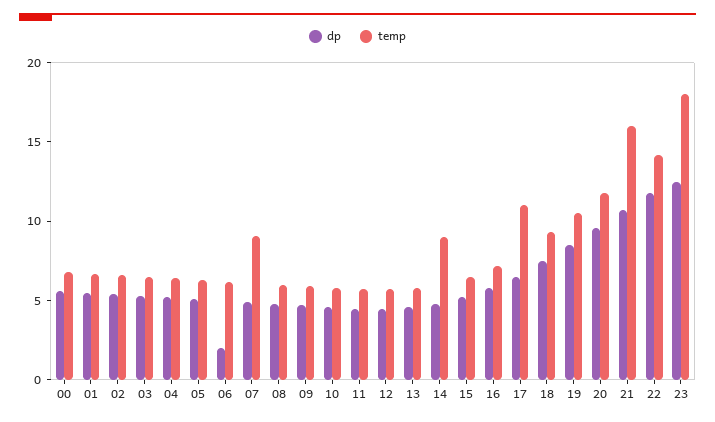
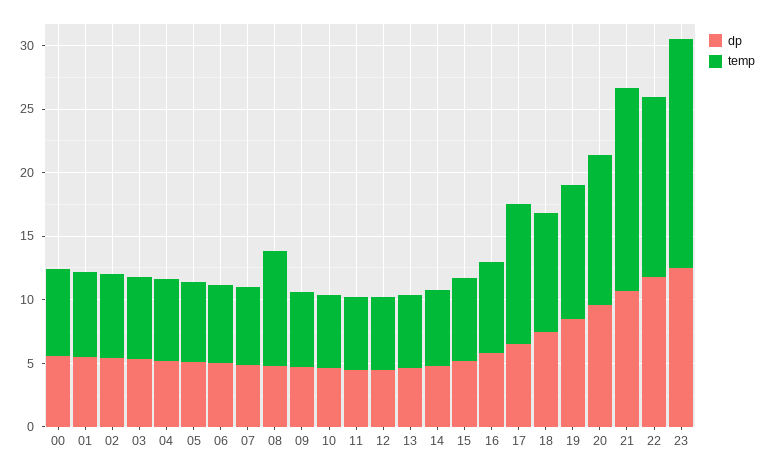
  {
    "dp": {
      "00": 6,
      "01": 6,
      "02": 5,
      "03": 5,
      "04": 5,
      "05": 5,
-     "06": 2,
+     "06": 5,
      "07": 5,
      "08": 5,
      "09": 5,
      "10": 5,
      "11": 5,
      "12": 5,
      "13": 5,
      "14": 5,
      "15": 5,
      "16": 6,
      "17": 7,
      "18": 8,
      "19": 9,
      "20": 10,
      "21": 11,
      "22": 12,
      "23": 13
    },
    "temp": {
      "00": 7,
      "01": 7,
      "02": 7,
      "03": 7,
      "04": 6,
      "05": 6,
      "06": 6,
-     "07": 9,
+     "07": 6,
-     "08": 6,
+     "08": 9,
      "09": 6,
      "10": 6,
      "11": 6,
      "12": 6,
      "13": 6,
-     "14": 9,
+     "14": 6,
      "15": 7,
      "16": 7,
      "17": 11,
      "18": 9,
      "19": 11,
      "20": 12,
      "21": 16,
      "22": 14,
      "23": 18
    }
  }

